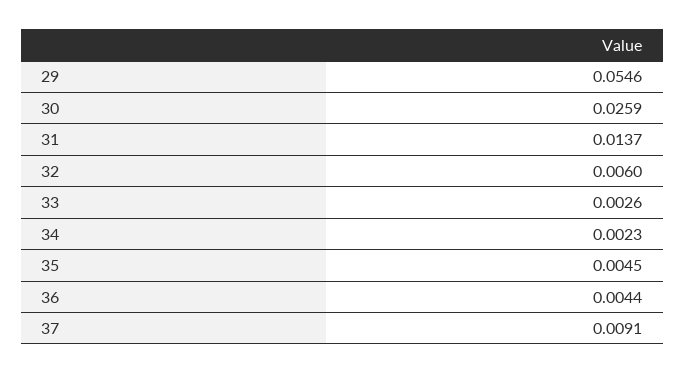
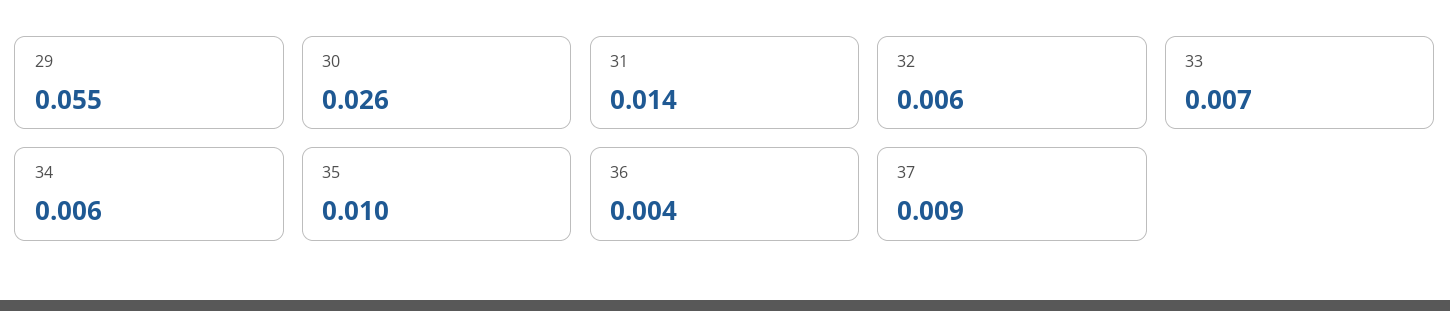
  {
    "29": 0.0546,
    "30": 0.0259,
    "31": 0.0137,
    "32": 0.006,
-   "33": 0.0026,
+   "33": 0.007,
-   "34": 0.0023,
+   "34": 0.006,
-   "35": 0.0045,
+   "35": 0.01,
    "36": 0.0044,
    "37": 0.0091
  }

